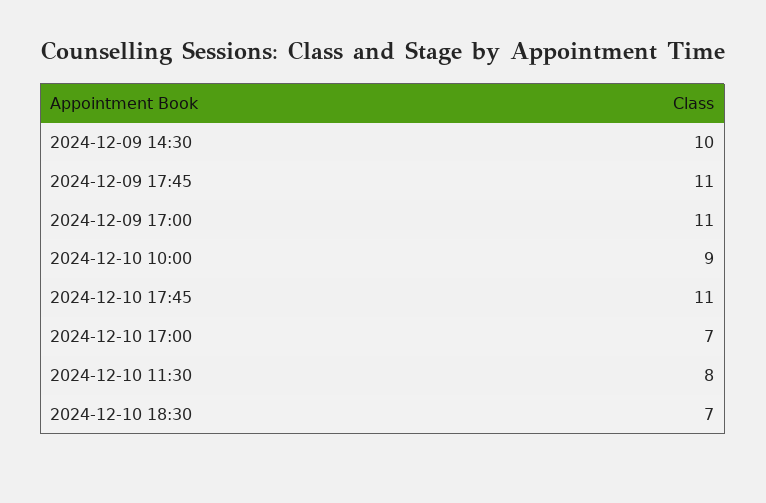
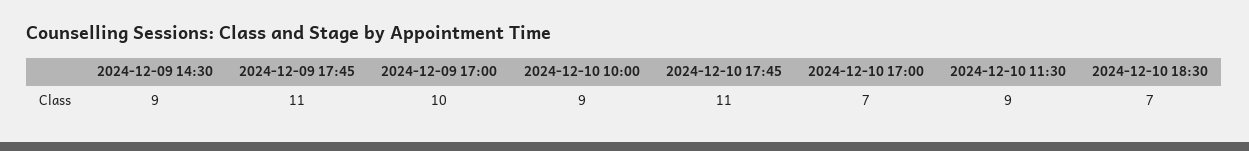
  {
-   "2024-12-09 14:30": 10,
+   "2024-12-09 14:30": 9,
    "2024-12-09 17:45": 11,
-   "2024-12-09 17:00": 11,
+   "2024-12-09 17:00": 10,
    "2024-12-10 10:00": 9,
    "2024-12-10 17:45": 11,
    "2024-12-10 17:00": 7,
-   "2024-12-10 11:30": 8,
+   "2024-12-10 11:30": 9,
    "2024-12-10 18:30": 7
  }

